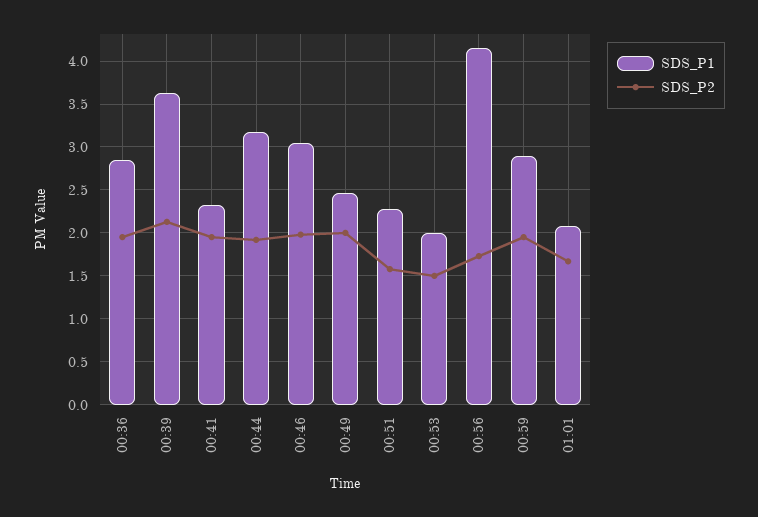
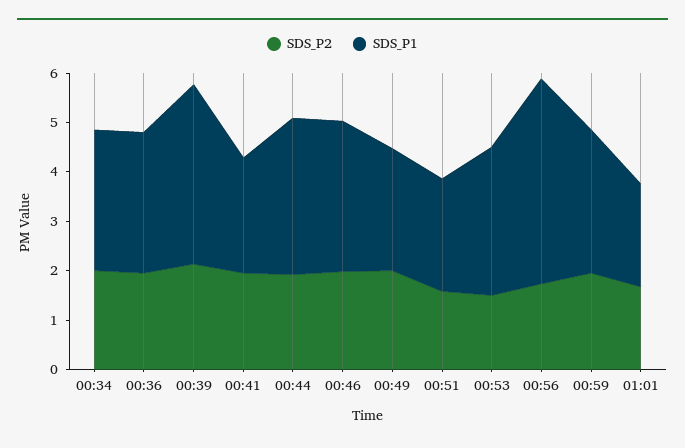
  {
    "SDS_P1": {
      "00:36": 2.9,
      "00:39": 3.6,
      "00:41": 2.3,
      "00:44": 3.2,
      "00:46": 3.1,
      "00:49": 2.5,
      "00:51": 2.3,
-     "00:53": 2,
+     "00:53": 3,
      "00:56": 4.2,
      "00:59": 2.9,
-     "01:01": 2.1
+     "01:01": 2.1,
+     "00:34": 2.8
    },
    "SDS_P2": {
      "00:36": 2,
      "00:39": 2.1,
      "00:41": 2,
      "00:44": 1.9,
      "00:46": 2,
      "00:49": 2,
      "00:51": 1.6,
      "00:53": 1.5,
      "00:56": 1.7,
      "00:59": 2,
-     "01:01": 1.7
+     "01:01": 1.7,
+     "00:34": 2
    }
  }

